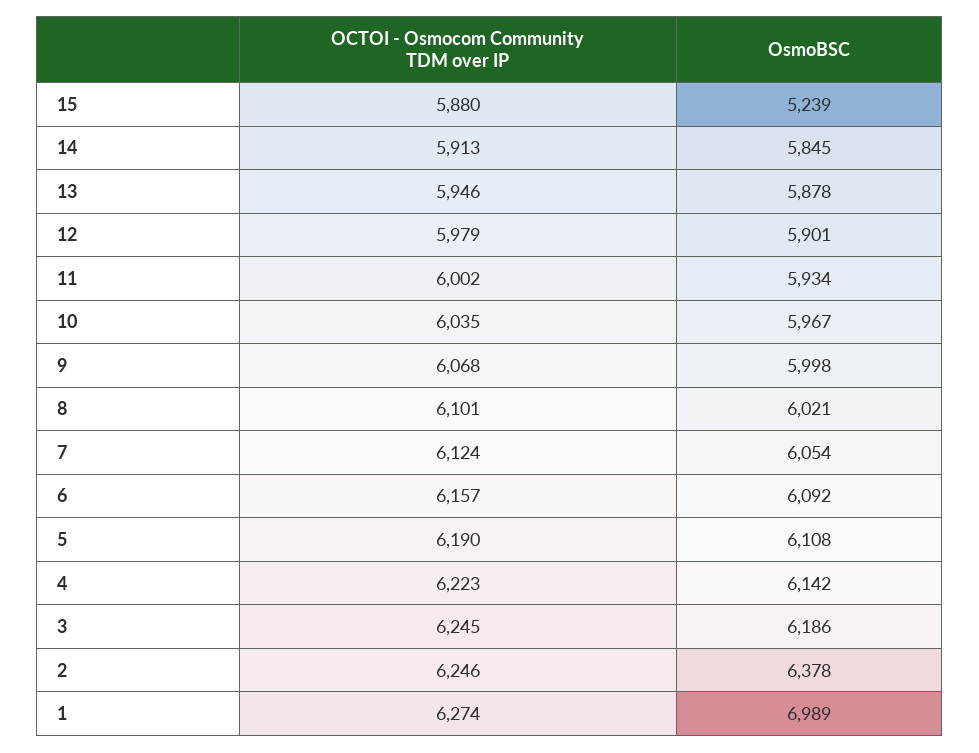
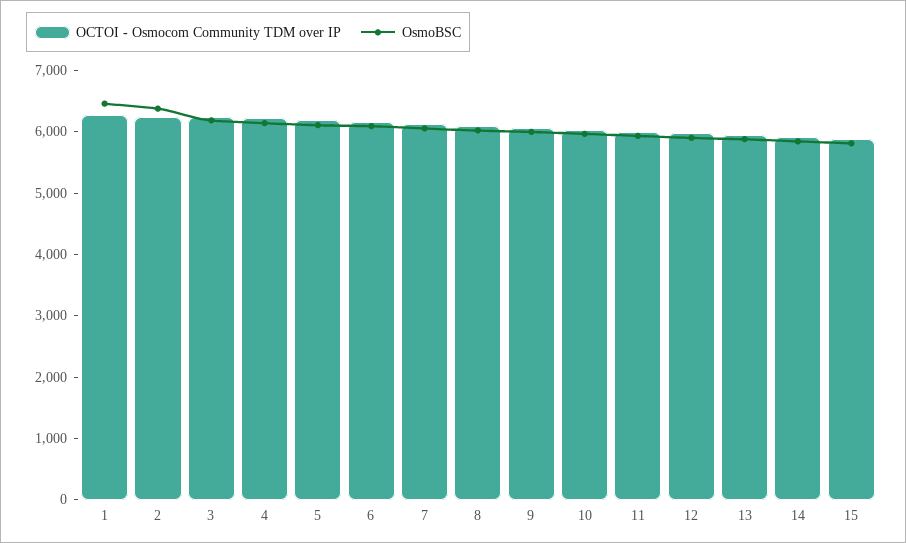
  {
    "OCTOI - Osmocom Community TDM over IP": {
      "15": 5880,
      "14": 5913,
      "13": 5946,
      "12": 5979,
      "11": 6002,
      "10": 6035,
      "9": 6068,
      "8": 6101,
      "7": 6124,
      "6": 6157,
      "5": 6190,
      "4": 6223,
      "3": 6245,
      "2": 6246,
      "1": 6274
    },
    "OsmoBSC": {
-     "15": 5239,
+     "15": 5800,
      "14": 5845,
      "13": 5878,
      "12": 5901,
      "11": 5934,
      "10": 5967,
      "9": 5998,
      "8": 6021,
      "7": 6054,
      "6": 6092,
      "5": 6108,
      "4": 6142,
      "3": 6186,
      "2": 6378,
-     "1": 6989
+     "1": 6400
    }
  }

